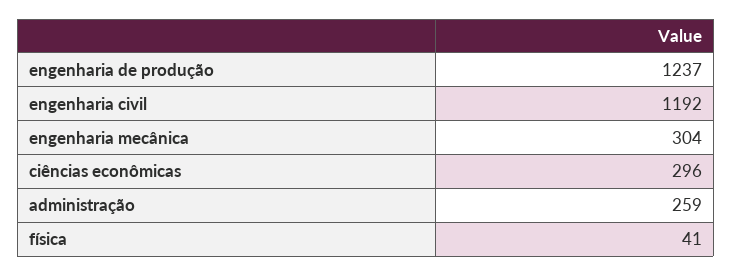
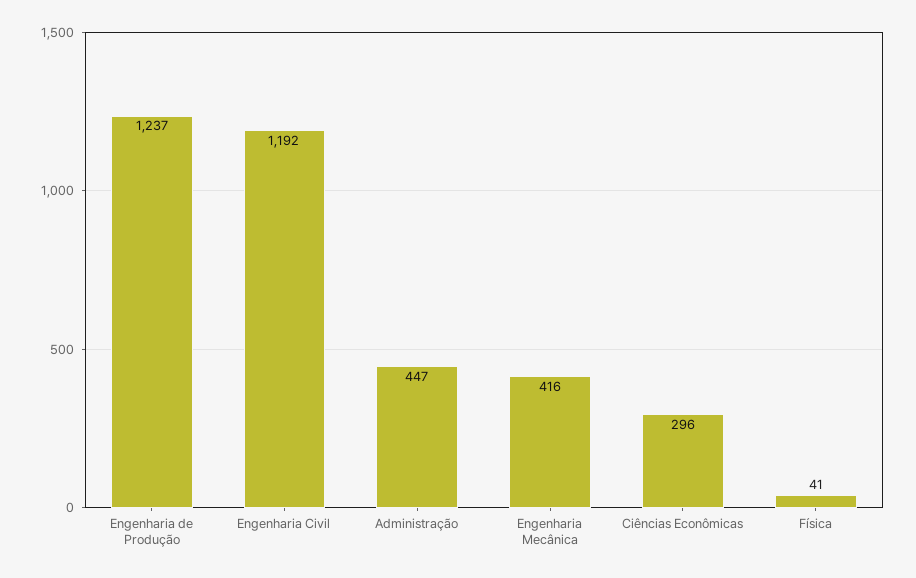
  {
    "engenharia de produção": 1237,
    "engenharia civil": 1192,
-   "engenharia mecânica": 304,
+   "engenharia mecânica": 416,
    "ciências econômicas": 296,
-   "administração": 259,
+   "administração": 447,
    "física": 41
  }

